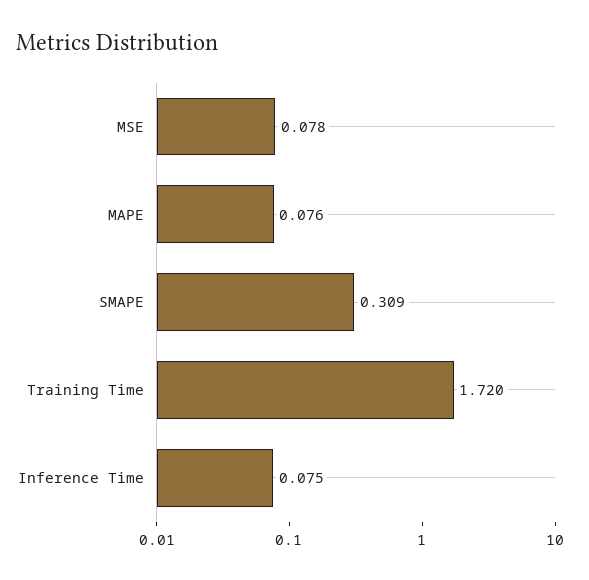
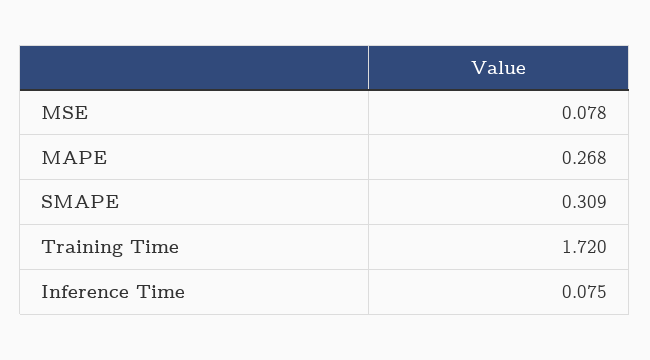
  {
    "MSE": 0.078,
-   "MAPE": 0.076,
+   "MAPE": 0.268,
    "SMAPE": 0.309,
    "Training Time": 1.72,
    "Inference Time": 0.075
  }

